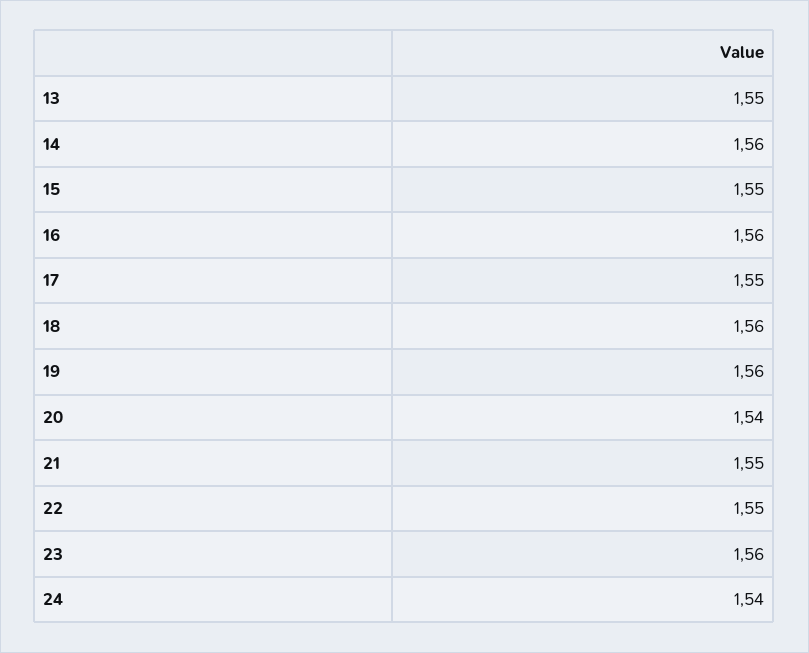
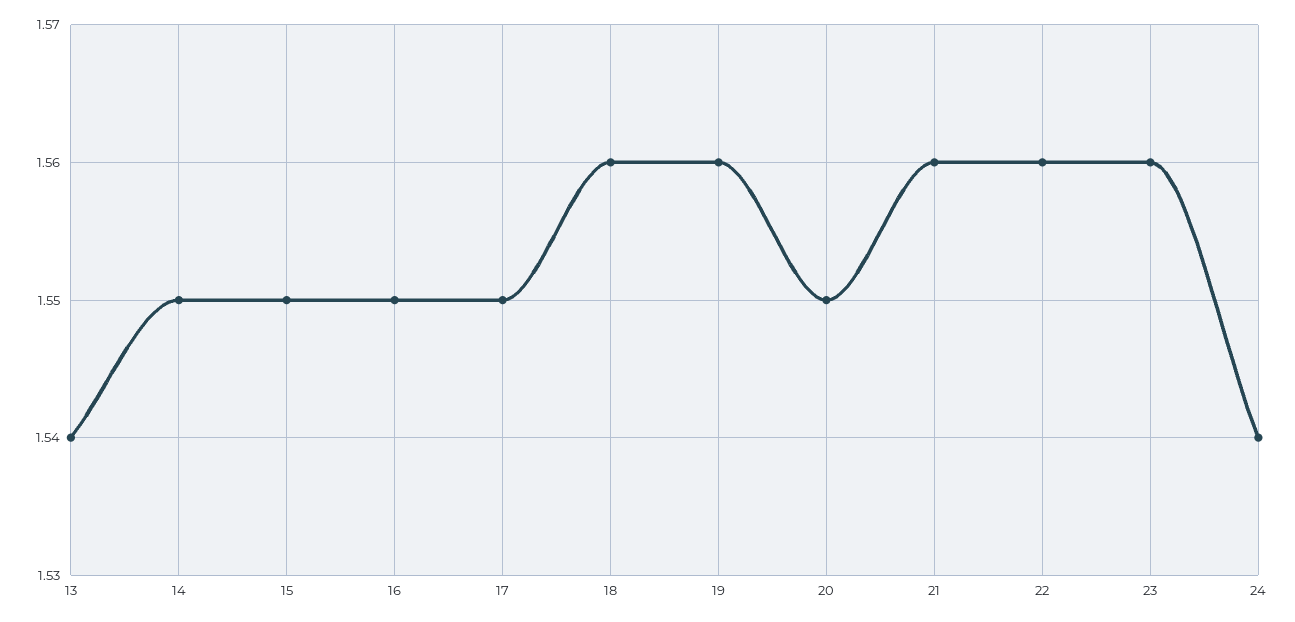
  {
-   "13": 1.55,
+   "13": 1.54,
-   "14": 1.56,
+   "14": 1.55,
    "15": 1.55,
-   "16": 1.56,
+   "16": 1.55,
    "17": 1.55,
    "18": 1.56,
    "19": 1.56,
-   "20": 1.54,
+   "20": 1.55,
-   "21": 1.55,
+   "21": 1.56,
-   "22": 1.55,
+   "22": 1.56,
    "23": 1.56,
    "24": 1.54
  }

